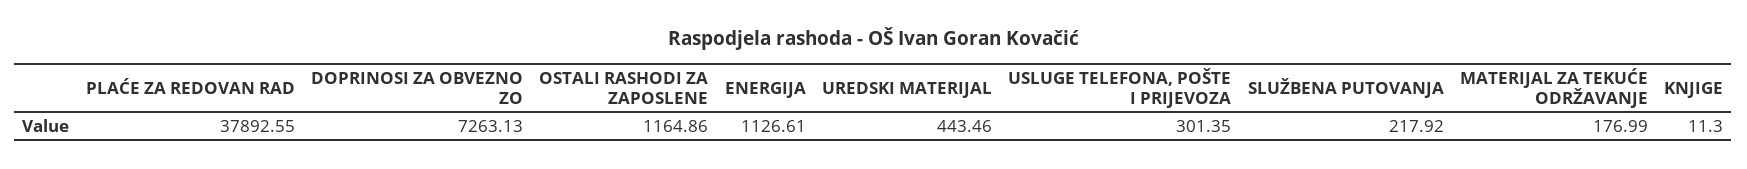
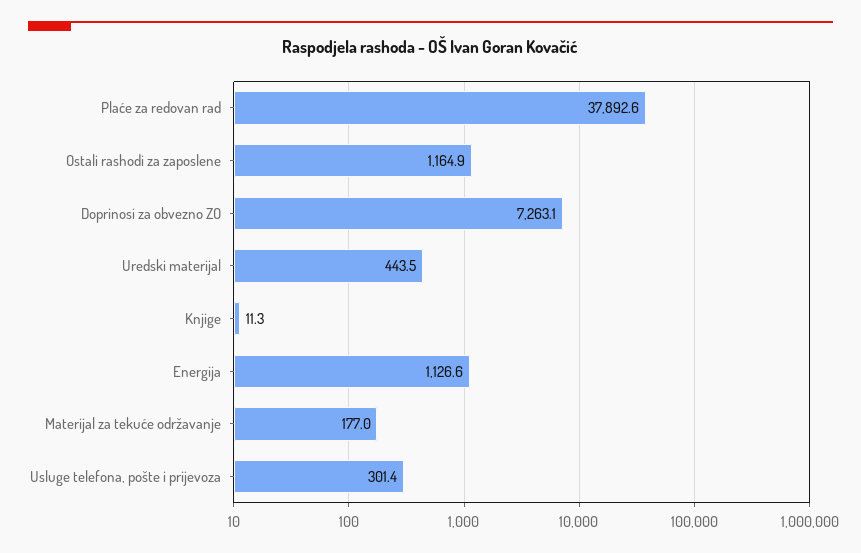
  {
    "PLAĆE ZA REDOVAN RAD": 37892.55,
    "DOPRINOSI ZA OBVEZNO ZO": 7263.13,
    "OSTALI RASHODI ZA ZAPOSLENE": 1164.86,
    "ENERGIJA": 1126.61,
    "UREDSKI MATERIJAL": 443.46,
    "USLUGE TELEFONA, POŠTE I PRIJEVOZA": 301.35,
-   "SLUŽBENA PUTOVANJA": 217.92,
    "MATERIJAL ZA TEKUĆE ODRŽAVANJE": 176.99,
    "KNJIGE": 11.3
  }

